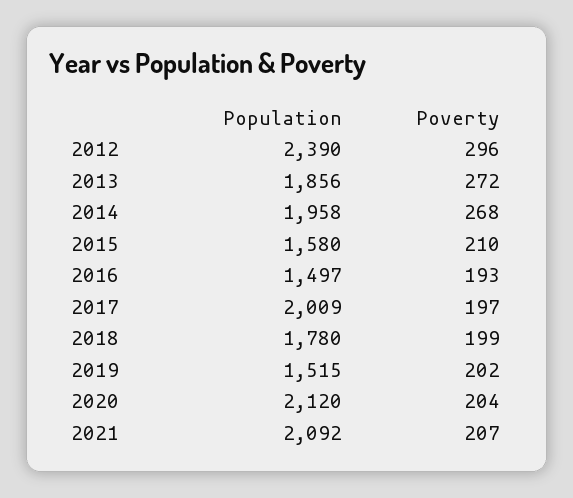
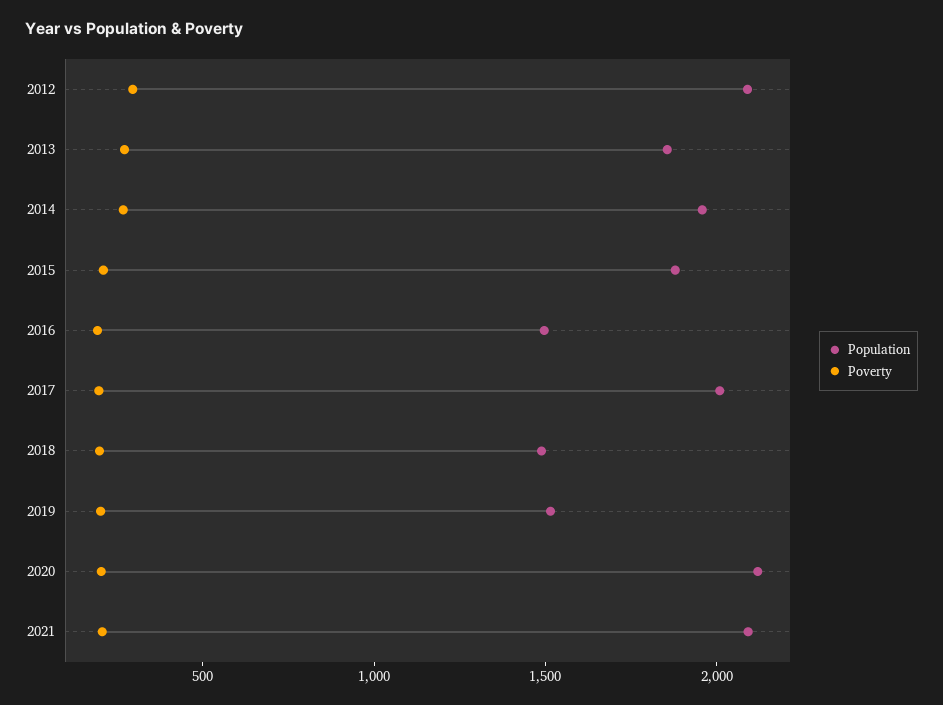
  {
    "Population": {
-     "2012": 2390,
+     "2012": 2100,
      "2013": 1856,
      "2014": 1958,
-     "2015": 1580,
+     "2015": 1900,
      "2016": 1497,
      "2017": 2009,
-     "2018": 1780,
+     "2018": 1500,
      "2019": 1515,
      "2020": 2120,
      "2021": 2092
    },
    "Poverty": {
      "2012": 296,
      "2013": 272,
      "2014": 268,
      "2015": 210,
      "2016": 193,
      "2017": 197,
      "2018": 199,
      "2019": 202,
      "2020": 204,
      "2021": 207
    }
  }

